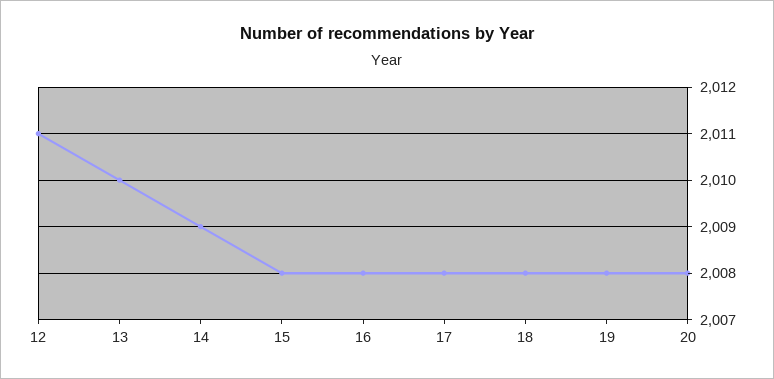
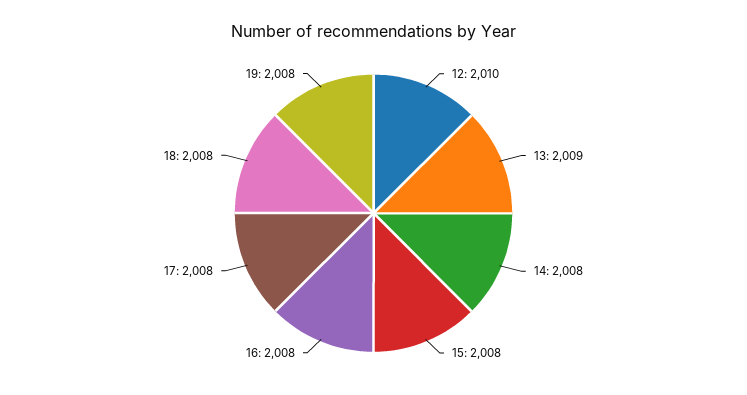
  {
-   "12": 2011,
+   "12": 2010,
-   "13": 2010,
+   "13": 2009,
-   "14": 2009,
+   "14": 2008,
    "15": 2008,
    "16": 2008,
    "17": 2008,
    "18": 2008,
-   "19": 2008,
+   "19": 2008
-   "20": 2008
  }

